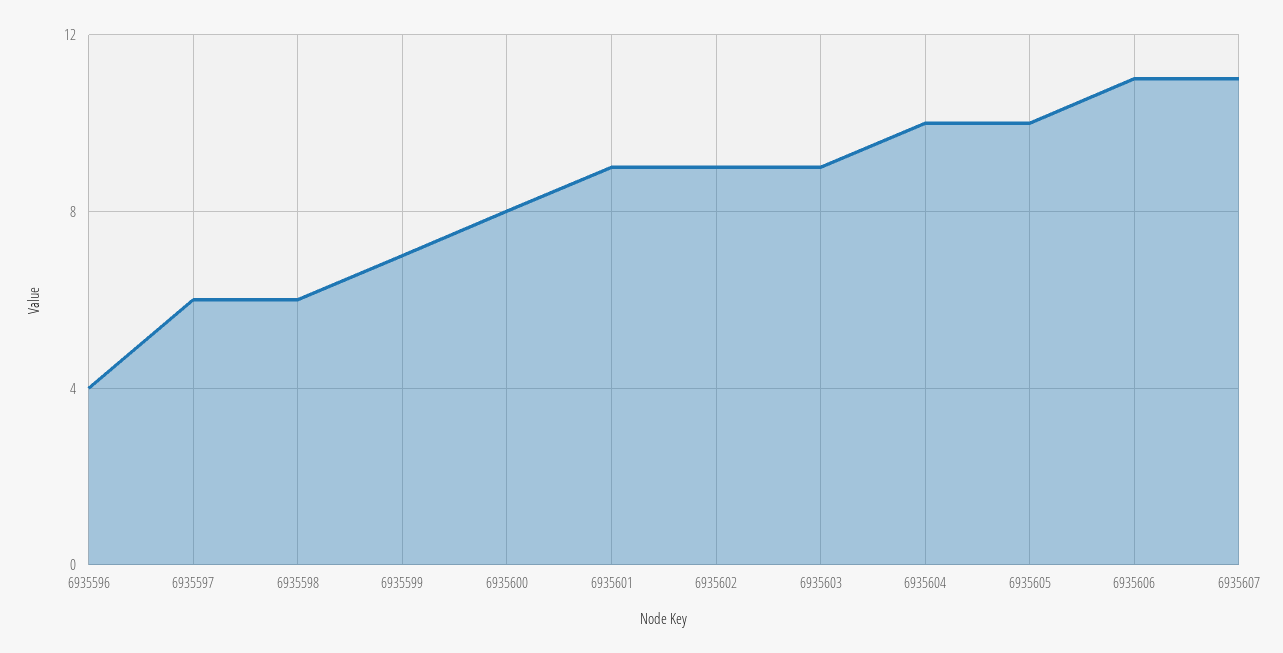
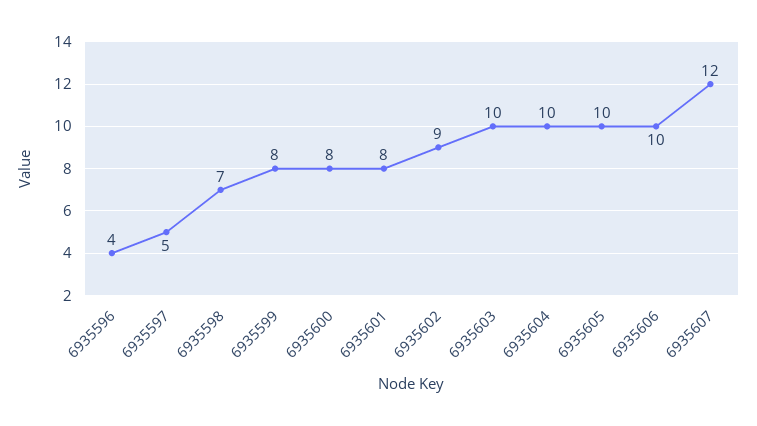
  {
    "6935596": 4,
-   "6935597": 6,
+   "6935597": 5,
-   "6935598": 6,
+   "6935598": 7,
-   "6935599": 7,
+   "6935599": 8,
    "6935600": 8,
-   "6935601": 9,
+   "6935601": 8,
    "6935602": 9,
-   "6935603": 9,
+   "6935603": 10,
    "6935604": 10,
    "6935605": 10,
-   "6935606": 11,
+   "6935606": 10,
-   "6935607": 11
+   "6935607": 12
  }

